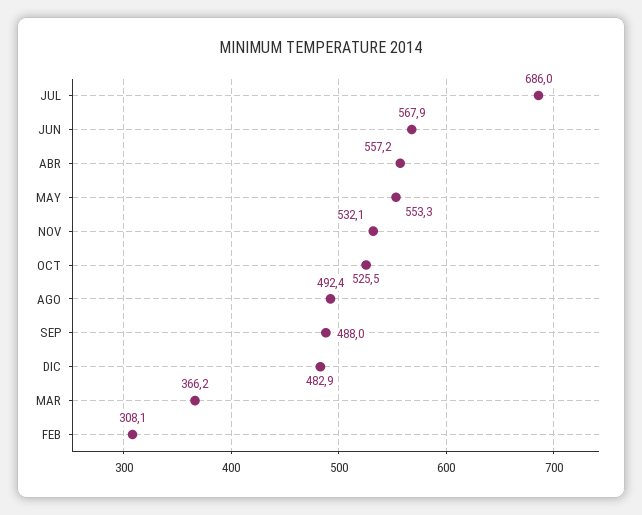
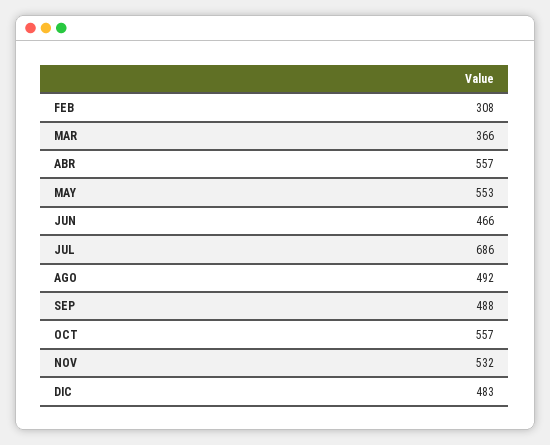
  {
    "JUL": 686,
-   "JUN": 567.9,
+   "JUN": 466,
    "ABR": 557.2,
    "MAY": 553.3,
    "NOV": 532.1,
-   "OCT": 525.5,
+   "OCT": 557,
    "AGO": 492.4,
    "SEP": 488,
    "DIC": 482.9,
    "MAR": 366.2,
    "FEB": 308.1
  }

